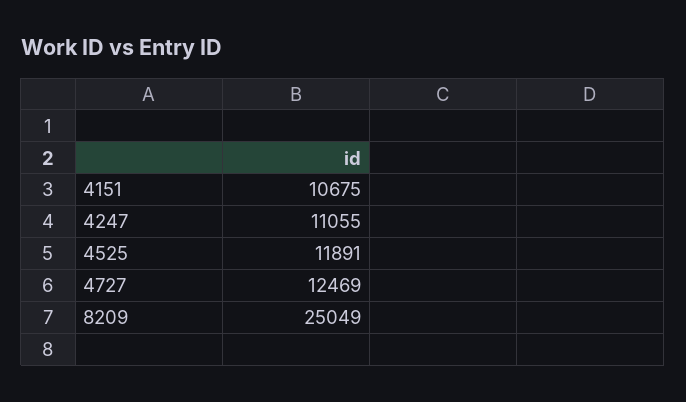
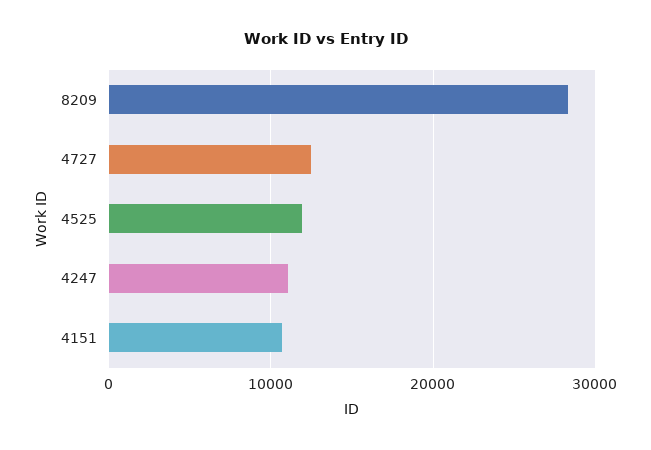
  {
    "4151": 10675,
    "4247": 11055,
    "4525": 11891,
    "4727": 12469,
-   "8209": 25049
+   "8209": 28000
  }

